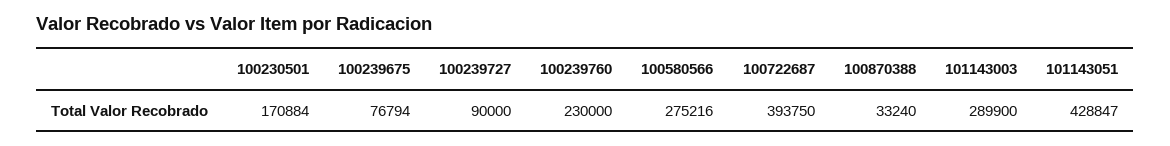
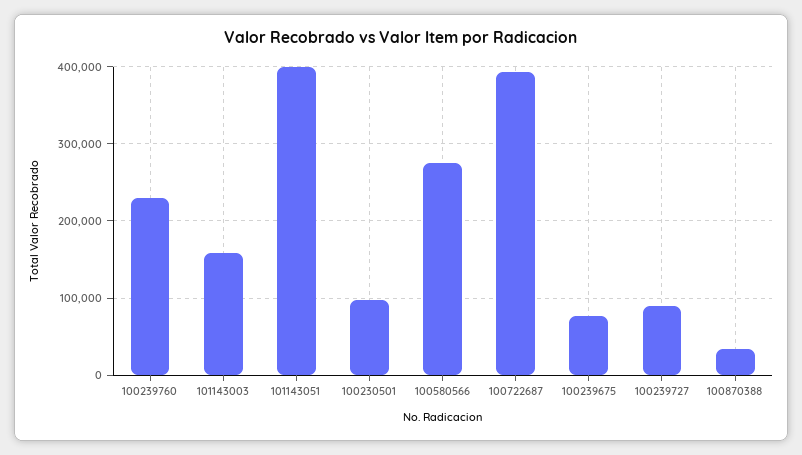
  {
-   "100230501": 170884,
+   "100230501": 100000,
    "100239675": 76794,
    "100239727": 90000,
    "100239760": 230000,
    "100580566": 275216,
    "100722687": 393750,
    "100870388": 33240,
-   "101143003": 289900,
+   "101143003": 160000,
-   "101143051": 428847
+   "101143051": 400000
  }

